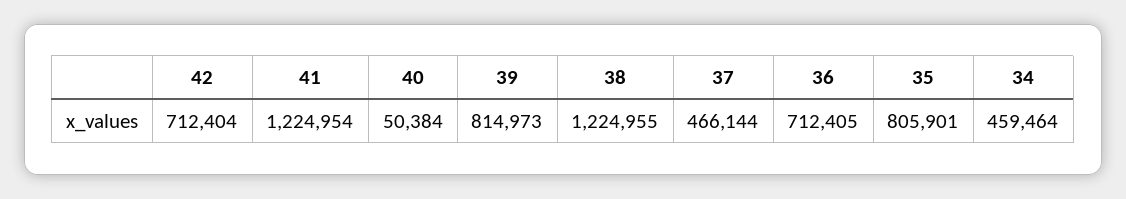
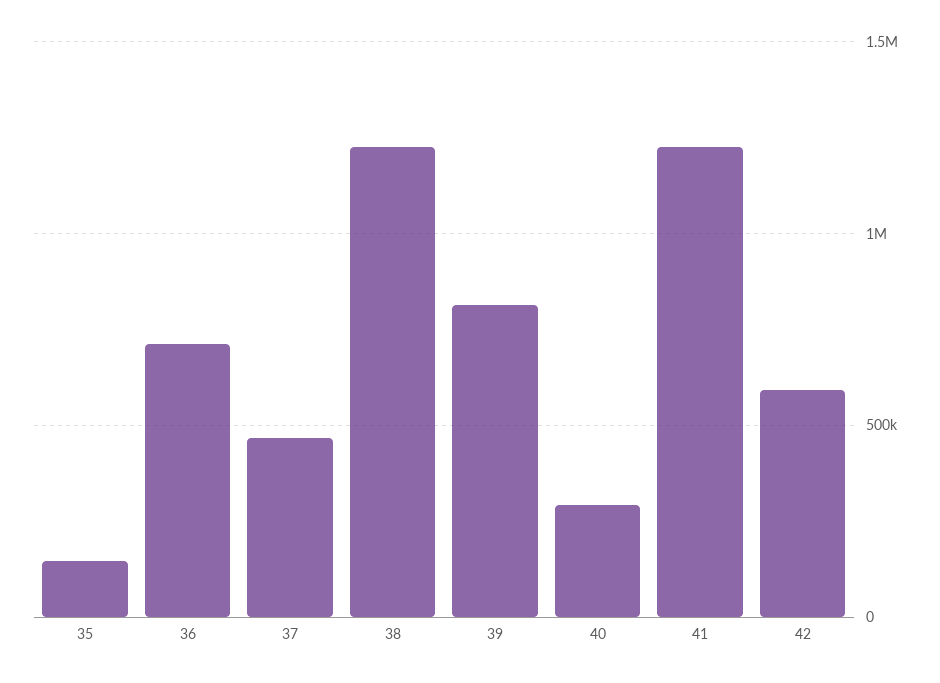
  {
-   "42": 712404,
+   "42": 600000,
    "41": 1224954,
-   "40": 50384,
+   "40": 300000,
    "39": 814973,
    "38": 1224955,
    "37": 466144,
    "36": 712405,
-   "35": 805901,
+   "35": 150000
-   "34": 459464
  }

